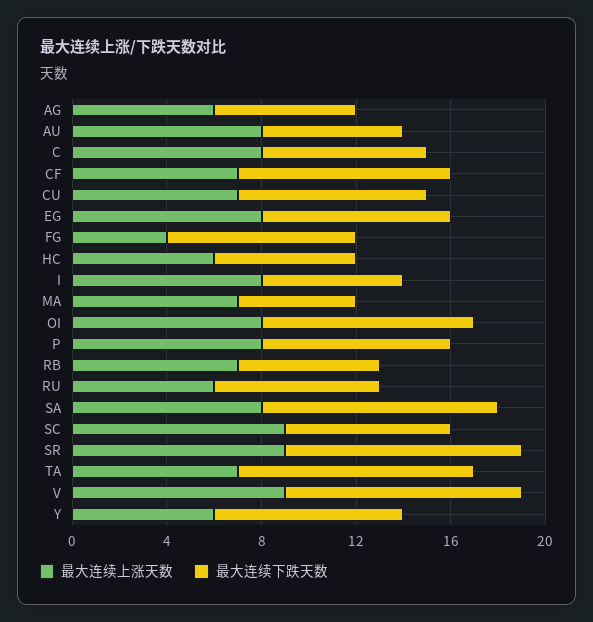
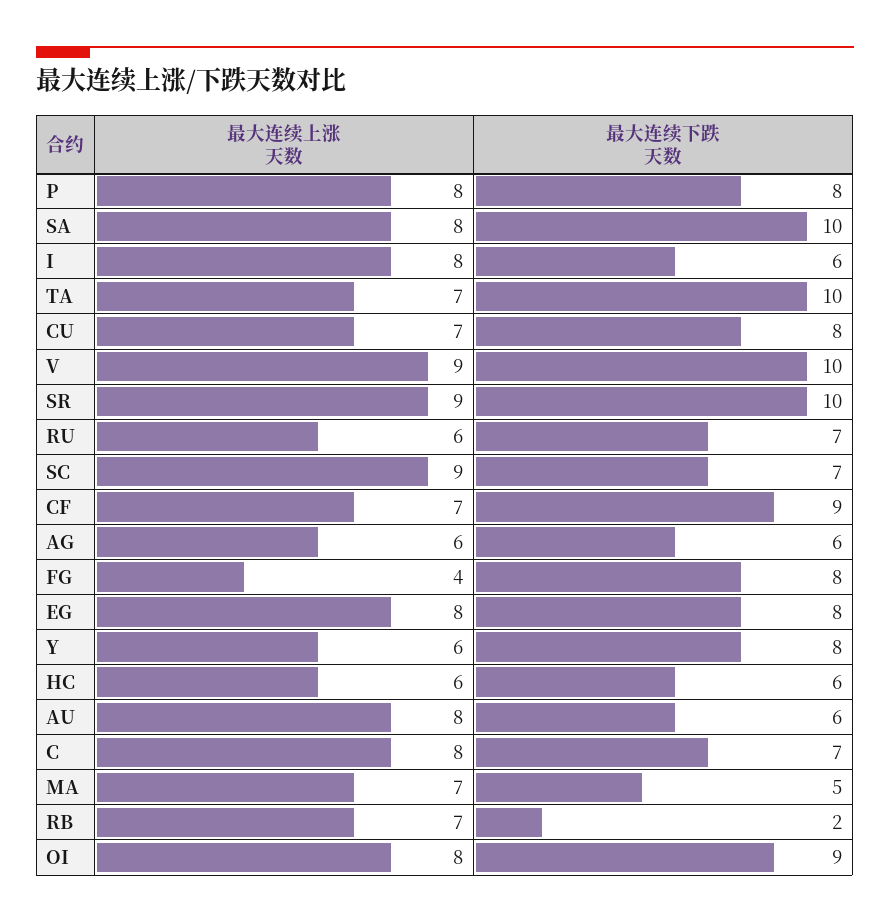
  {
    "最大连续上涨天数": {
      "AG": 6,
      "AU": 8,
      "C": 8,
      "CF": 7,
      "CU": 7,
      "EG": 8,
      "FG": 4,
      "HC": 6,
      "I": 8,
      "MA": 7,
      "OI": 8,
      "P": 8,
      "RB": 7,
      "RU": 6,
      "SA": 8,
      "SC": 9,
      "SR": 9,
      "TA": 7,
      "V": 9,
      "Y": 6
    },
    "最大连续下跌天数": {
      "AG": 6,
      "AU": 6,
      "C": 7,
      "CF": 9,
      "CU": 8,
      "EG": 8,
      "FG": 8,
      "HC": 6,
      "I": 6,
      "MA": 5,
      "OI": 9,
      "P": 8,
-     "RB": 6,
+     "RB": 2,
      "RU": 7,
      "SA": 10,
      "SC": 7,
      "SR": 10,
      "TA": 10,
      "V": 10,
      "Y": 8
    }
  }

